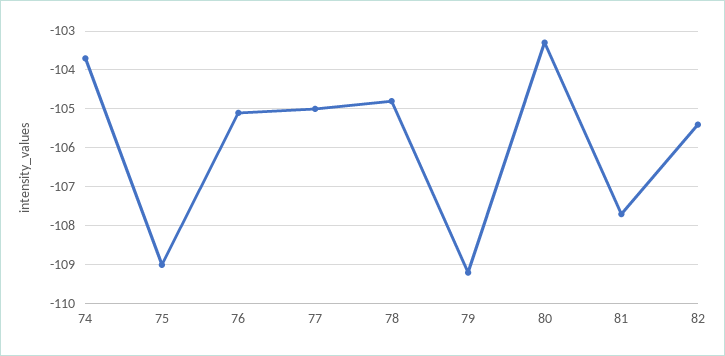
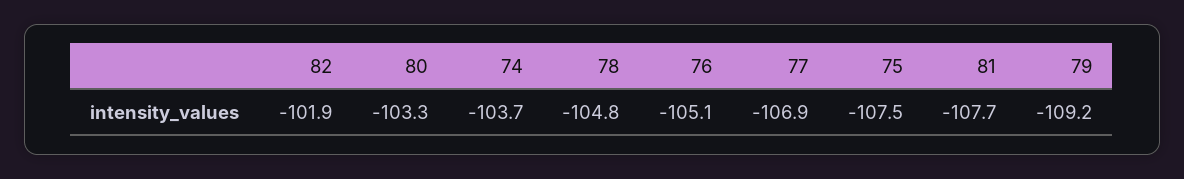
  {
    "74": -103.7,
-   "75": -109,
+   "75": -107.5,
    "76": -105.1,
-   "77": -105,
+   "77": -106.9,
    "78": -104.8,
    "79": -109.2,
    "80": -103.3,
    "81": -107.7,
-   "82": -105.5
+   "82": -101.9
  }

